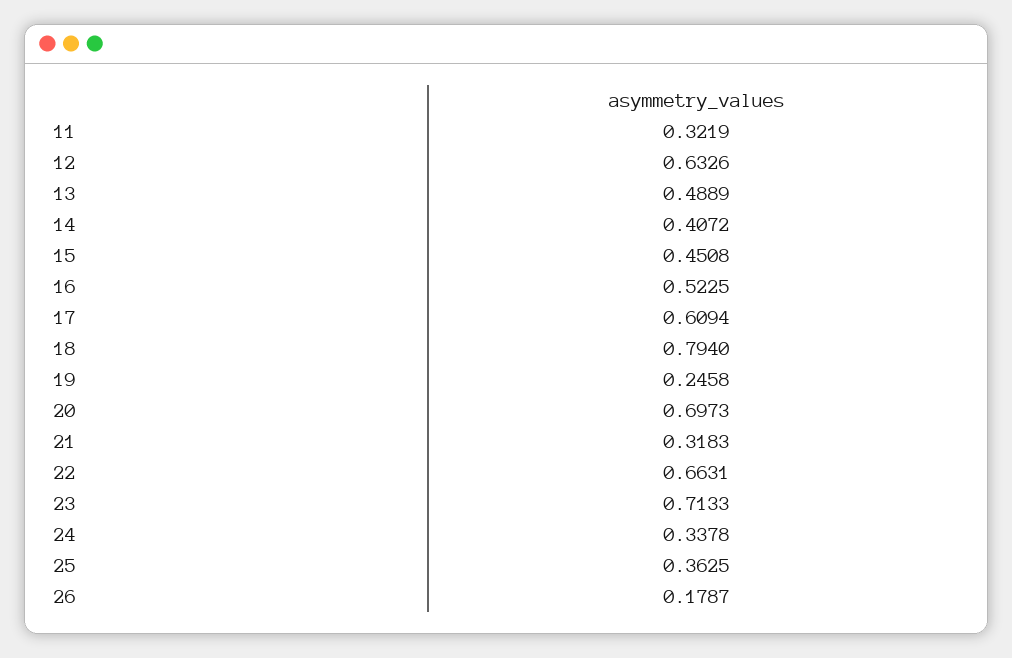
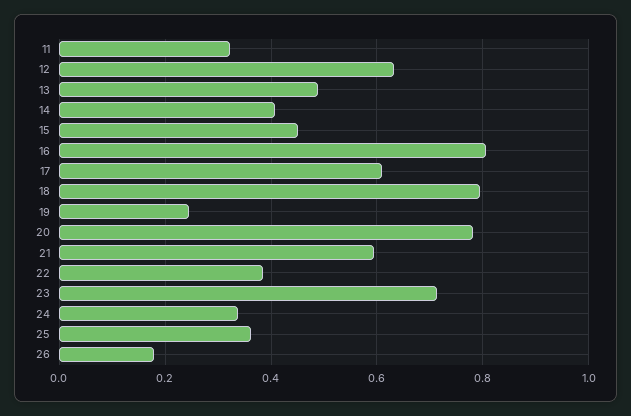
  {
    "11": 0.3219,
    "12": 0.6326,
    "13": 0.4889,
    "14": 0.4072,
    "15": 0.4508,
-   "16": 0.5225,
+   "16": 0.8,
    "17": 0.6094,
    "18": 0.794,
    "19": 0.2458,
-   "20": 0.6973,
+   "20": 0.78,
-   "21": 0.3183,
+   "21": 0.6,
-   "22": 0.6631,
+   "22": 0.38,
    "23": 0.7133,
    "24": 0.3378,
    "25": 0.3625,
    "26": 0.1787
  }

